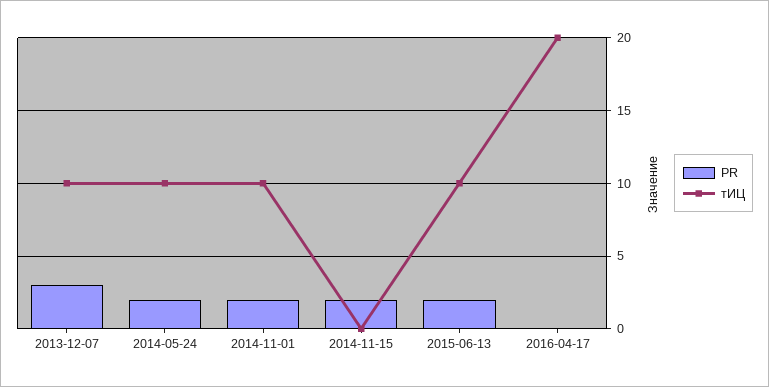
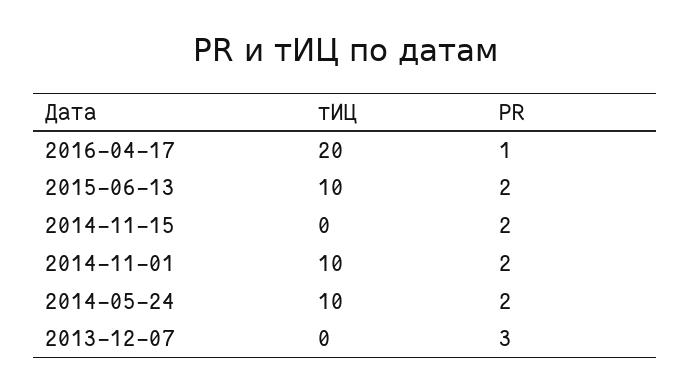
  {
    "PR": {
      "2013-12-07": 3,
      "2014-05-24": 2,
      "2014-11-01": 2,
      "2014-11-15": 2,
      "2015-06-13": 2,
-     "2016-04-17": 0
+     "2016-04-17": 1
    },
    "тИЦ": {
-     "2013-12-07": 10,
+     "2013-12-07": 0,
      "2014-05-24": 10,
      "2014-11-01": 10,
      "2014-11-15": 0,
      "2015-06-13": 10,
      "2016-04-17": 20
    }
  }

